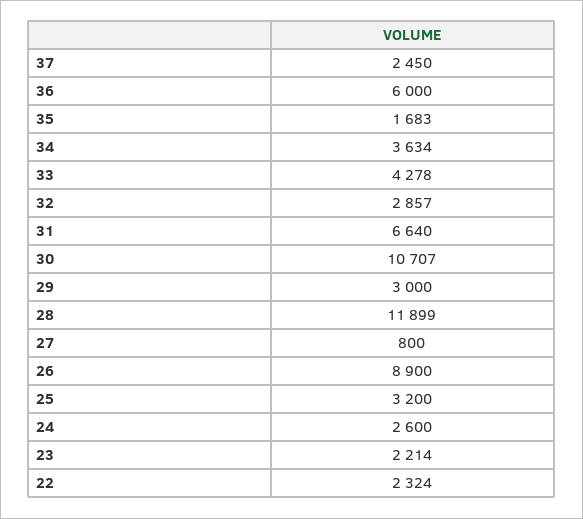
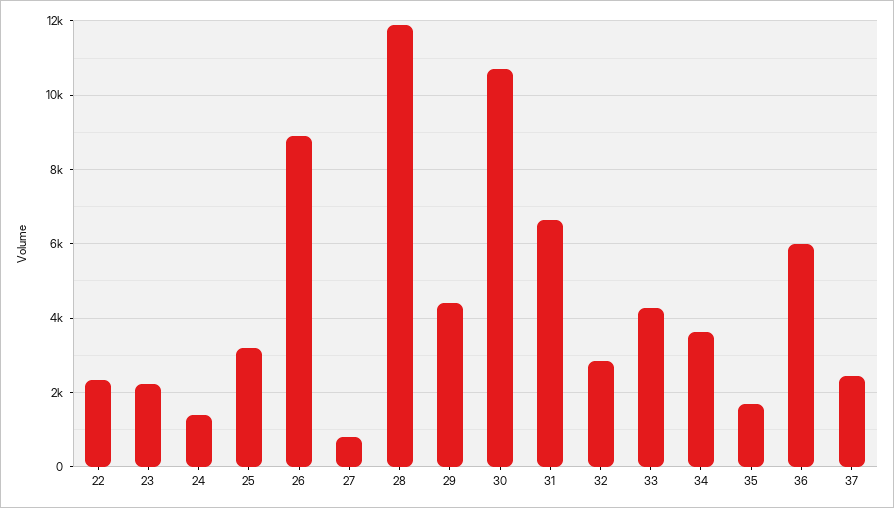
  {
    "37": 2450,
    "36": 6000,
    "35": 1683,
    "34": 3634,
    "33": 4278,
    "32": 2857,
    "31": 6640,
    "30": 10707,
-   "29": 3000,
+   "29": 4400,
    "28": 11899,
    "27": 800,
    "26": 8900,
    "25": 3200,
-   "24": 2600,
+   "24": 1400,
    "23": 2214,
    "22": 2324
  }

